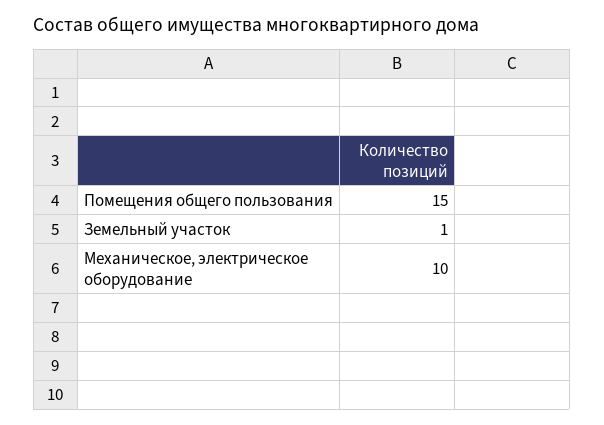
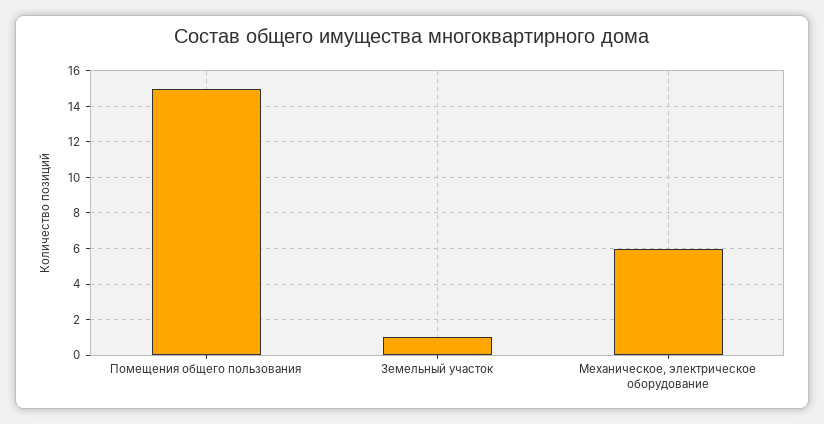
  {
    "Помещения общего пользования": 15,
    "Земельный участок": 1,
-   "Механическое, электрическое оборудование": 10
+   "Механическое, электрическое оборудование": 6
  }

